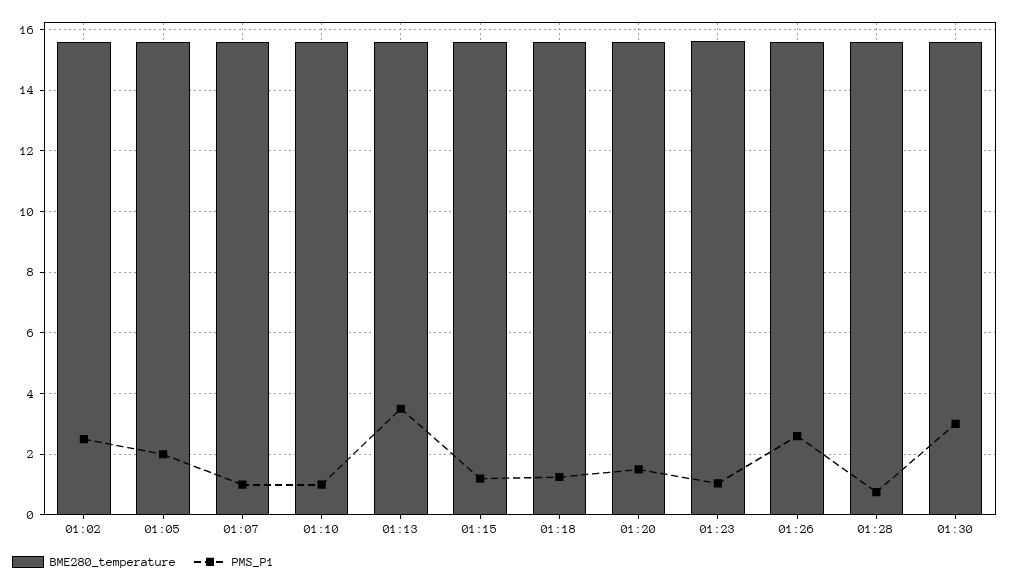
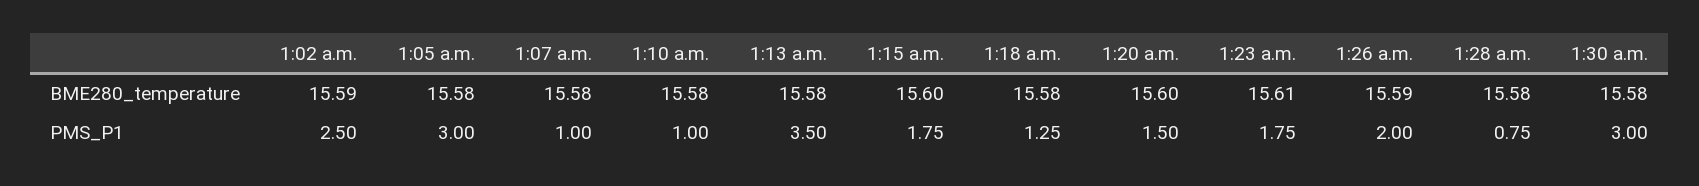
  {
    "BME280_temperature": {
      "01:02": 15.59,
      "01:05": 15.58,
      "01:07": 15.58,
      "01:10": 15.58,
      "01:13": 15.58,
      "01:15": 15.6,
      "01:18": 15.58,
      "01:20": 15.6,
      "01:23": 15.61,
      "01:26": 15.59,
      "01:28": 15.58,
      "01:30": 15.58
    },
    "PMS_P1": {
      "01:02": 2.5,
-     "01:05": 2,
+     "01:05": 3,
      "01:07": 1,
      "01:10": 1,
      "01:13": 3.5,
-     "01:15": 1.2,
+     "01:15": 1.75,
      "01:18": 1.25,
      "01:20": 1.5,
-     "01:23": 1,
+     "01:23": 1.75,
-     "01:26": 2.6,
+     "01:26": 2,
      "01:28": 0.75,
      "01:30": 3
    }
  }

